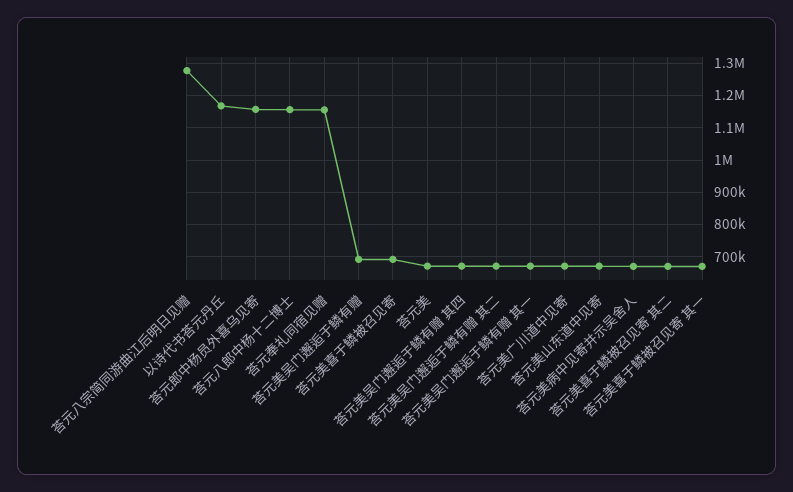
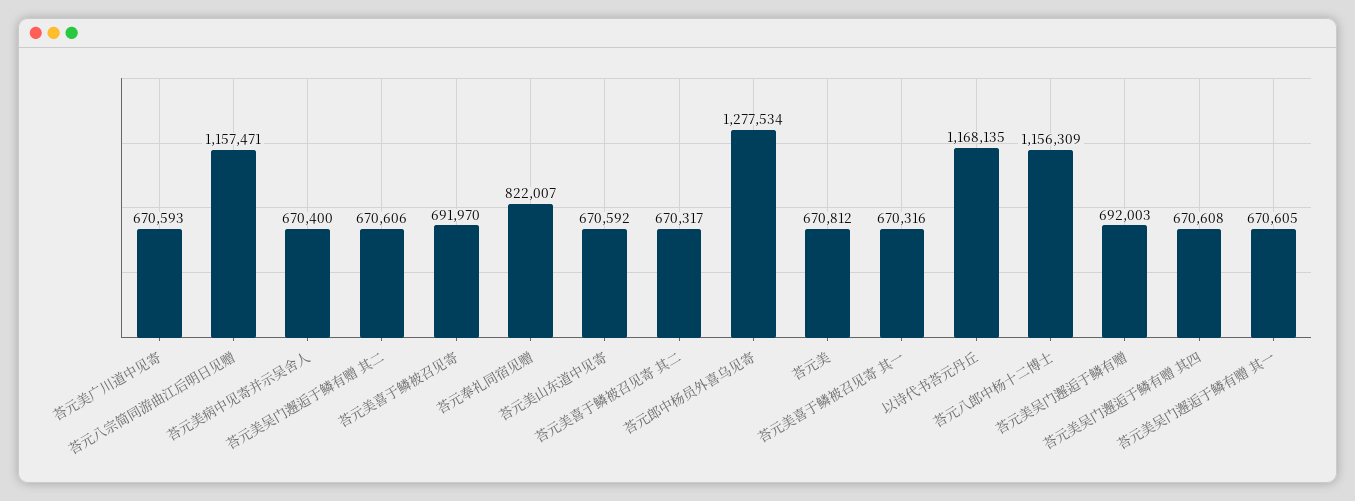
  {
-   "荅元八宗简同游曲江后明日见赠": 1280000,
+   "荅元八宗简同游曲江后明日见赠": 1157471,
    "以诗代书荅元丹丘": 1168135,
-   "荅元郎中杨员外喜乌见寄": 1160000,
+   "荅元郎中杨员外喜乌见寄": 1277534,
    "荅元八郎中杨十二博士": 1156309,
-   "荅元奉礼同宿见赠": 1160000,
+   "荅元奉礼同宿见赠": 822007,
    "荅元美吴门邂逅于鳞有赠": 692003,
    "荅元美喜于鳞被召见寄": 691970,
    "荅元美": 670812,
    "荅元美吴门邂逅于鳞有赠 其四": 670608,
    "荅元美吴门邂逅于鳞有赠 其二": 670606,
    "荅元美吴门邂逅于鳞有赠 其一": 670605,
    "荅元美广川道中见寄": 670593,
    "荅元美山东道中见寄": 670592,
    "荅元美病中见寄并示吴舍人": 670400,
    "荅元美喜于鳞被召见寄 其二": 670317,
    "荅元美喜于鳞被召见寄 其一": 670316
  }

